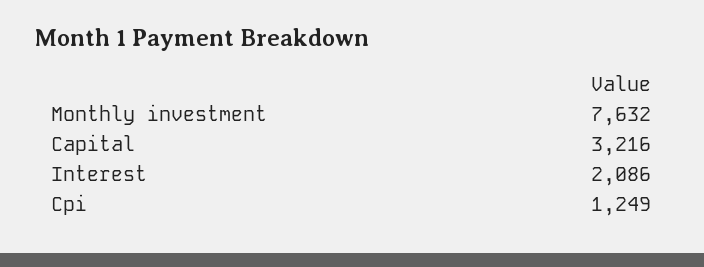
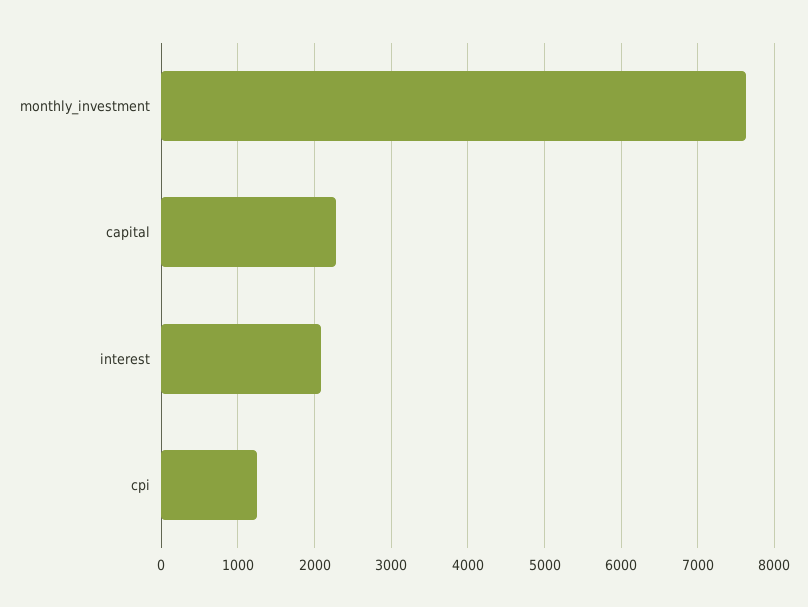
  {
    "Monthly investment": 7632,
-   "Capital": 3216,
+   "Capital": 2300,
    "Interest": 2086,
    "Cpi": 1249
  }

